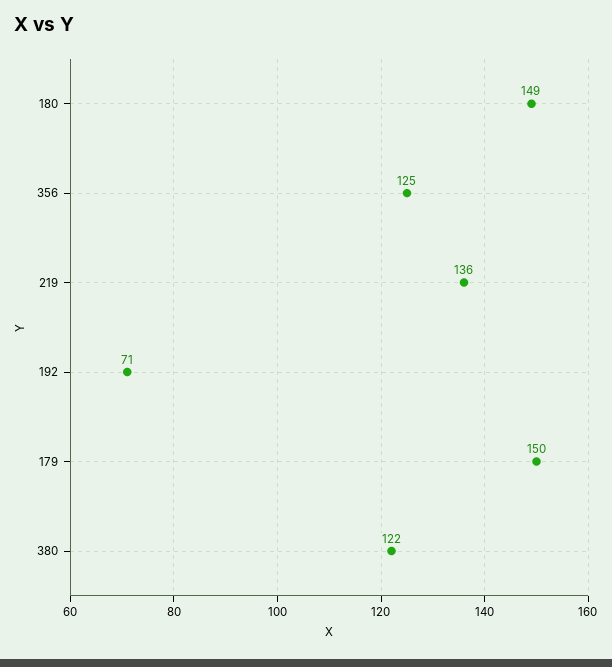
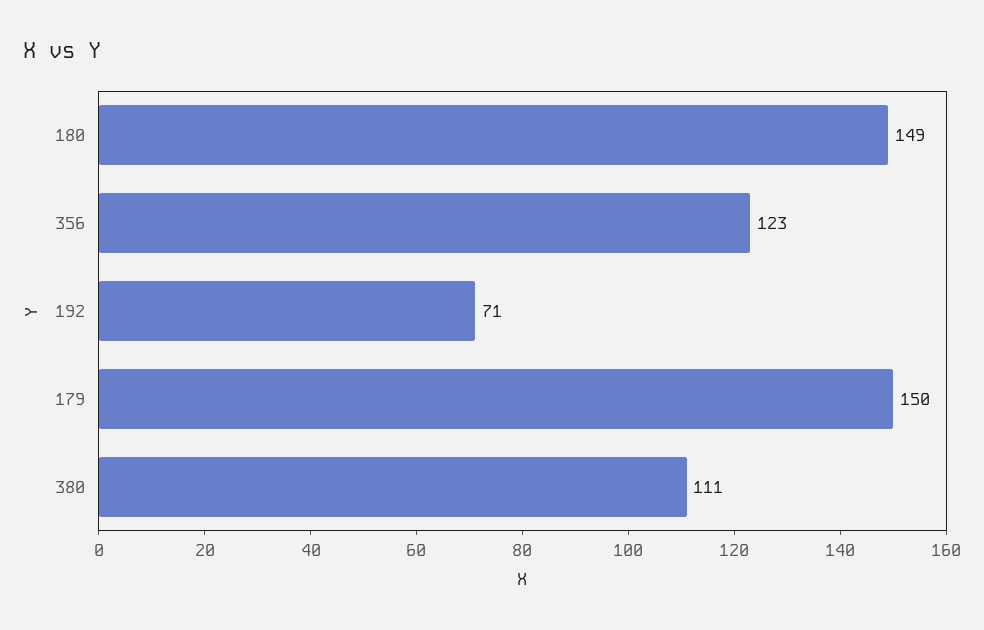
  {
    "180": 149,
-   "356": 125,
+   "356": 123,
-   "219": 136,
    "192": 71,
    "179": 150,
-   "380": 122
+   "380": 111
  }

